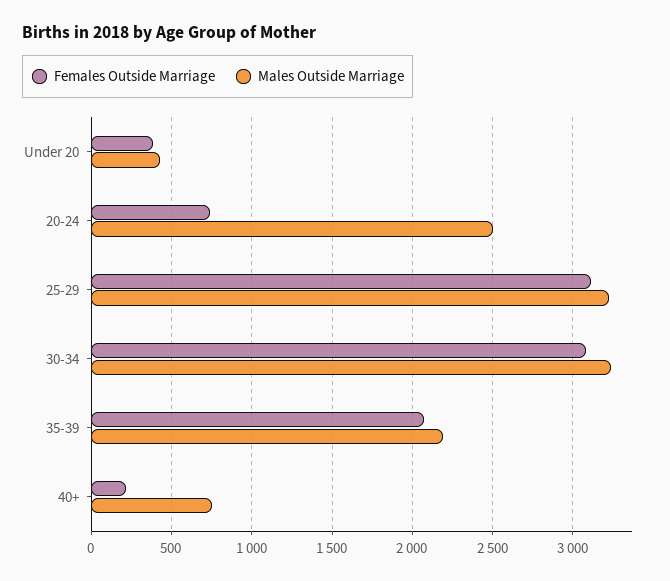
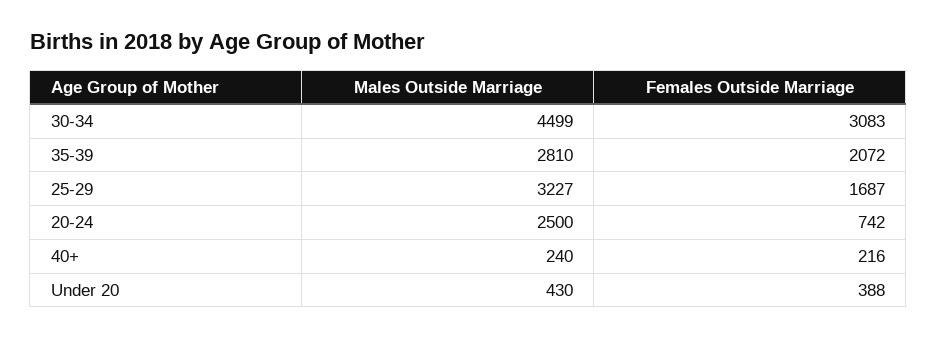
  {
    "Females Outside Marriage": {
      "Under 20": 388,
      "20-24": 742,
-     "25-29": 3100,
+     "25-29": 1687,
      "30-34": 3083,
      "35-39": 2072,
      "40+": 216
    },
    "Males Outside Marriage": {
      "Under 20": 430,
      "20-24": 2500,
      "25-29": 3227,
-     "30-34": 3250,
+     "30-34": 4499,
-     "35-39": 2200,
+     "35-39": 2810,
-     "40+": 750
+     "40+": 240
    }
  }

